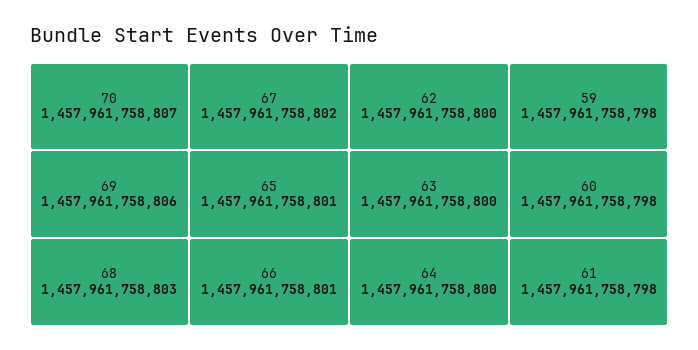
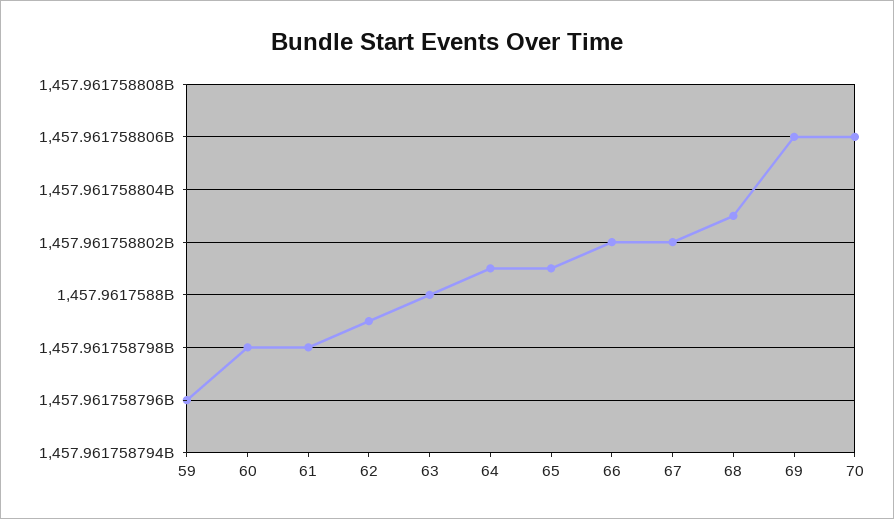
  {
-   "70": 1457961758807,
+   "70": 1457961758806,
    "69": 1457961758806,
    "68": 1457961758803,
    "67": 1457961758802,
    "65": 1457961758801,
-   "66": 1457961758801,
+   "66": 1457961758802,
-   "62": 1457961758800,
+   "62": 1457961758799,
    "63": 1457961758800,
-   "64": 1457961758800,
+   "64": 1457961758801,
-   "59": 1457961758798,
+   "59": 1457961758796,
    "60": 1457961758798,
    "61": 1457961758798
  }

